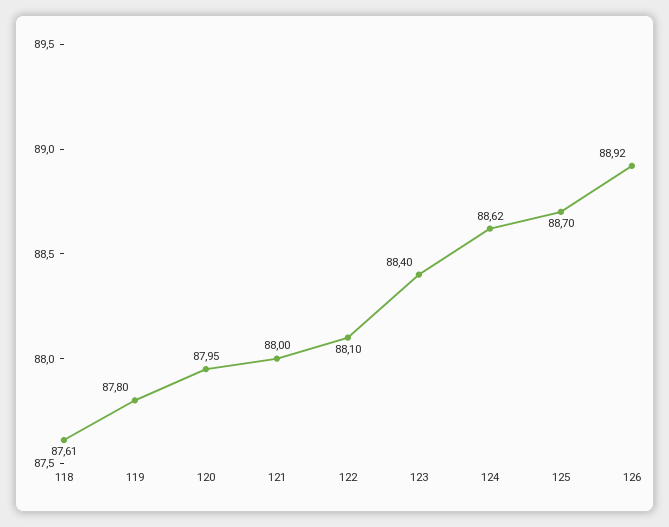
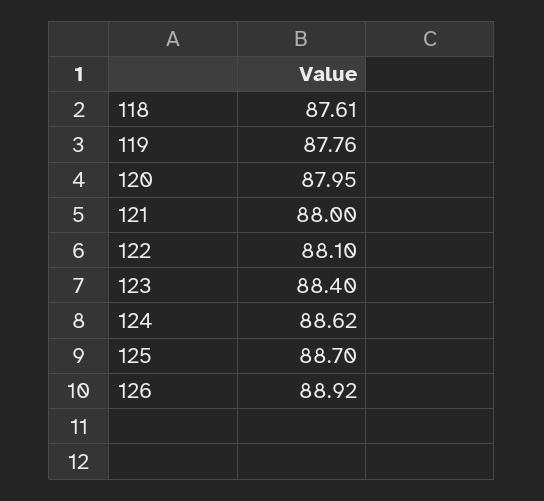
  {
    "118": 87.61,
-   "119": 87.8,
+   "119": 87.76,
    "120": 87.95,
    "121": 88,
    "122": 88.1,
    "123": 88.4,
    "124": 88.62,
    "125": 88.7,
    "126": 88.92
  }

